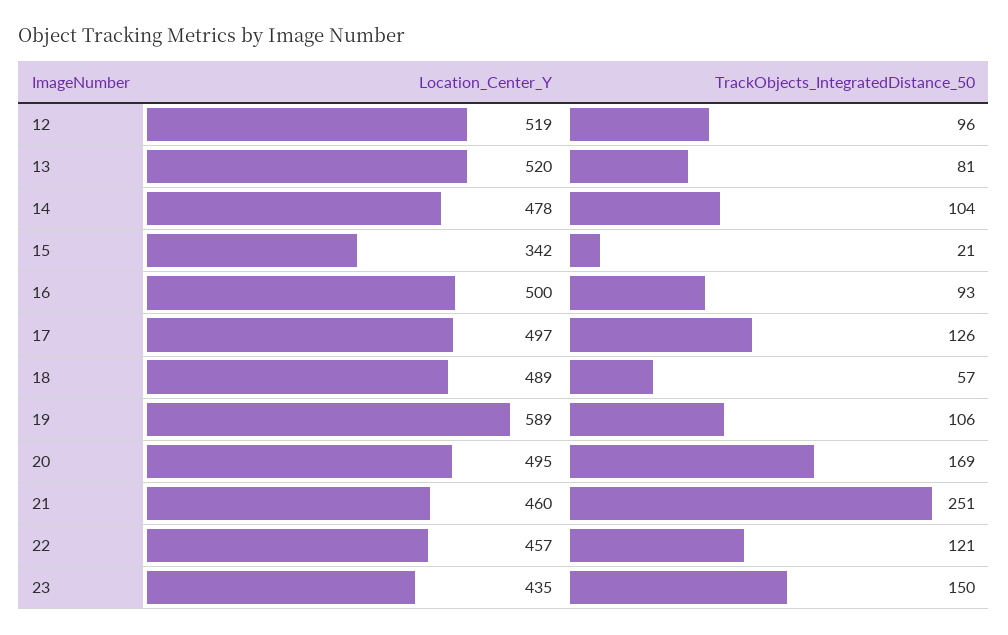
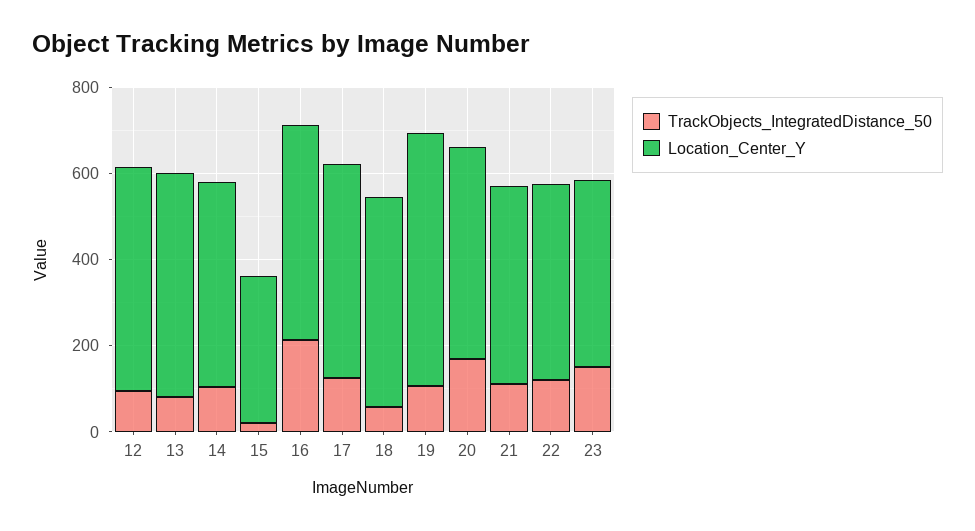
  {
    "Location_Center_Y": {
      "12": 519,
      "13": 520,
      "14": 478,
      "15": 342,
      "16": 500,
      "17": 497,
      "18": 489,
      "19": 589,
      "20": 495,
      "21": 460,
      "22": 457,
      "23": 435
    },
    "TrackObjects_IntegratedDistance_50": {
      "12": 96,
      "13": 81,
      "14": 104,
      "15": 21,
-     "16": 93,
+     "16": 200,
      "17": 126,
      "18": 57,
      "19": 106,
      "20": 169,
-     "21": 251,
+     "21": 100,
      "22": 121,
      "23": 150
    }
  }

